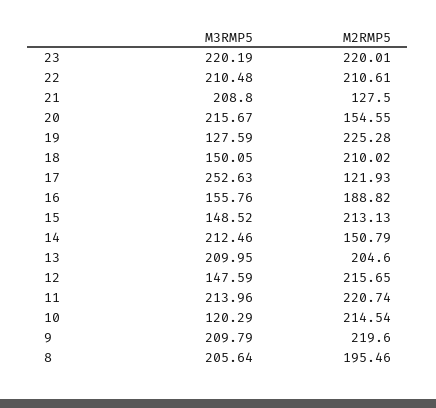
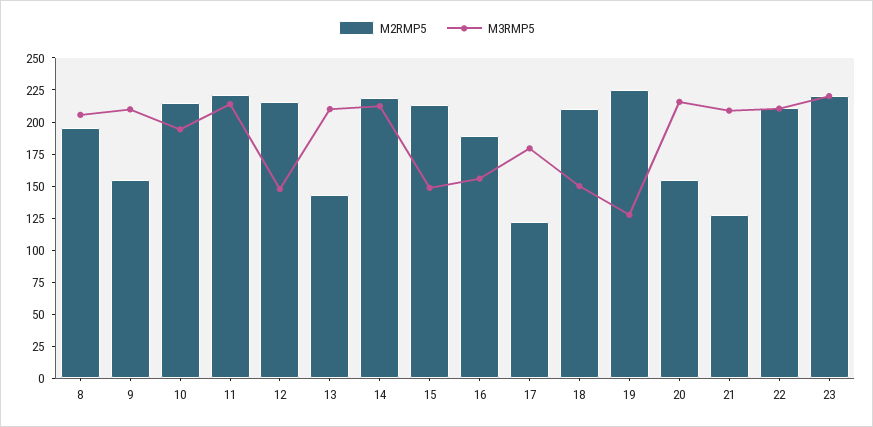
  {
    "M3RMP5": {
      "23": 220.19,
      "22": 210.48,
      "21": 208.8,
      "20": 215.67,
      "19": 127.59,
      "18": 150.05,
-     "17": 252.63,
+     "17": 175,
      "16": 155.76,
      "15": 148.52,
      "14": 212.46,
      "13": 209.95,
      "12": 147.59,
      "11": 213.96,
-     "10": 120.29,
+     "10": 200,
      "9": 209.79,
      "8": 205.64
    },
    "M2RMP5": {
      "23": 220.01,
      "22": 210.61,
      "21": 127.5,
      "20": 154.55,
      "19": 225.28,
      "18": 210.02,
      "17": 121.93,
      "16": 188.82,
      "15": 213.13,
-     "14": 150.79,
+     "14": 225,
-     "13": 204.6,
+     "13": 150,
      "12": 215.65,
      "11": 220.74,
      "10": 214.54,
-     "9": 219.6,
+     "9": 150,
      "8": 195.46
    }
  }

